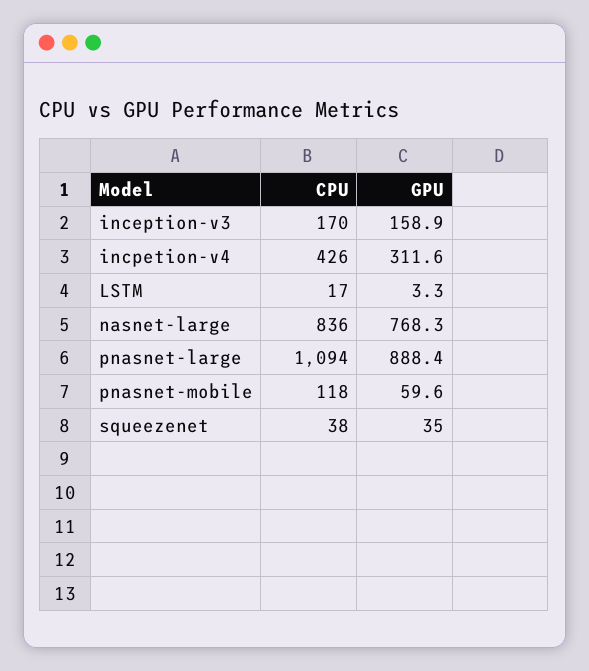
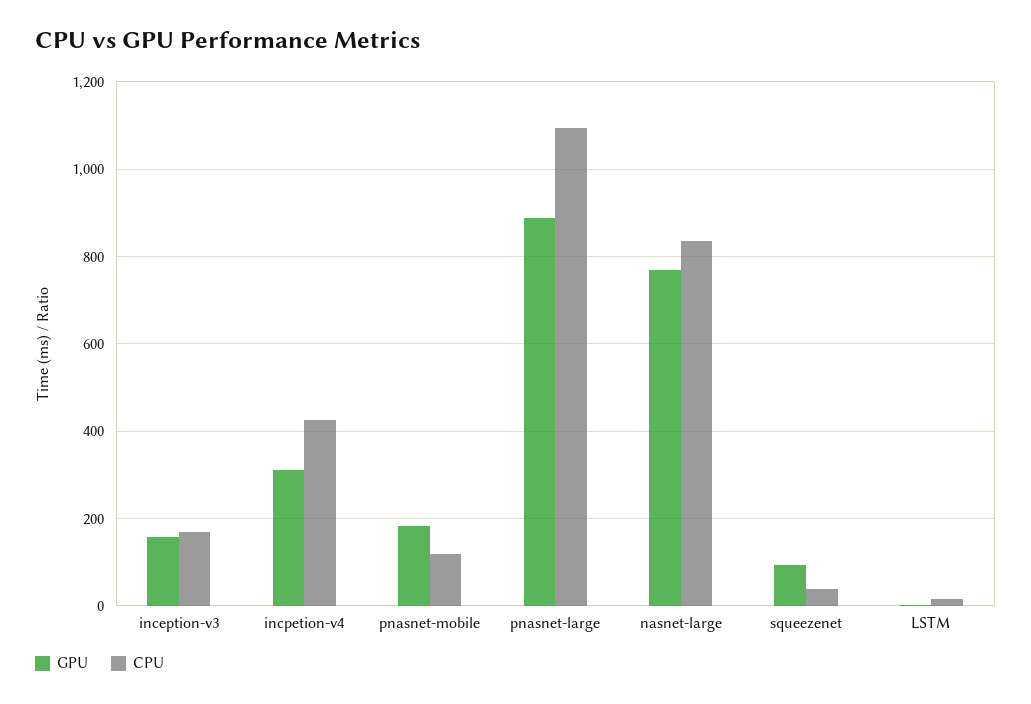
  {
    "CPU": {
      "inception-v3": 170,
      "incpetion-v4": 426,
      "LSTM": 17,
      "nasnet-large": 836,
      "pnasnet-large": 1094,
      "pnasnet-mobile": 118,
      "squeezenet": 38
    },
    "GPU": {
      "inception-v3": 158.9,
      "incpetion-v4": 311.6,
      "LSTM": 3.3,
      "nasnet-large": 768.3,
      "pnasnet-large": 888.4,
-     "pnasnet-mobile": 59.6,
+     "pnasnet-mobile": 180,
-     "squeezenet": 35
+     "squeezenet": 100
    }
  }

